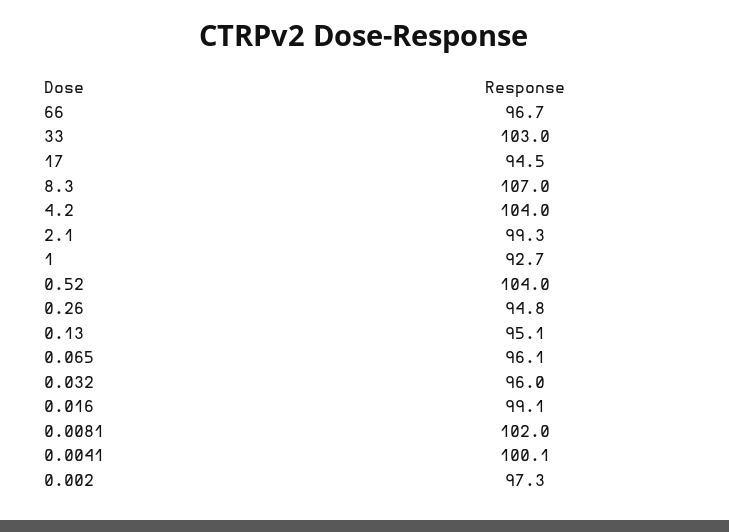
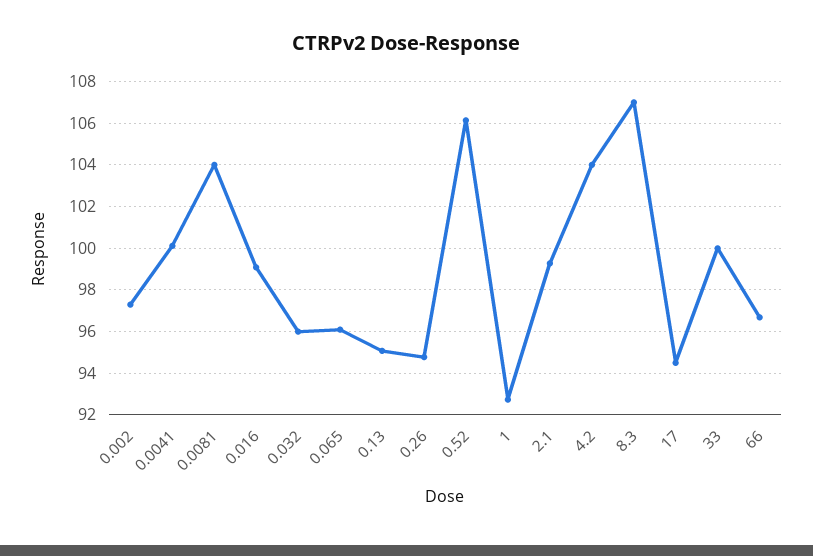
  {
    "66": 96.7,
-   "33": 103,
+   "33": 100,
    "17": 94.5,
    "8.3": 107,
    "4.2": 104,
    "2.1": 99.3,
    "1": 92.7,
-   "0.52": 104,
+   "0.52": 106,
    "0.26": 94.8,
    "0.13": 95.1,
    "0.065": 96.1,
    "0.032": 96,
    "0.016": 99.1,
-   "0.0081": 102,
+   "0.0081": 104,
    "0.0041": 100.1,
    "0.002": 97.3
  }

